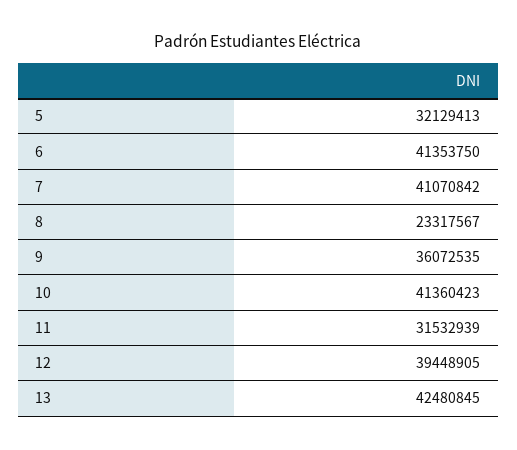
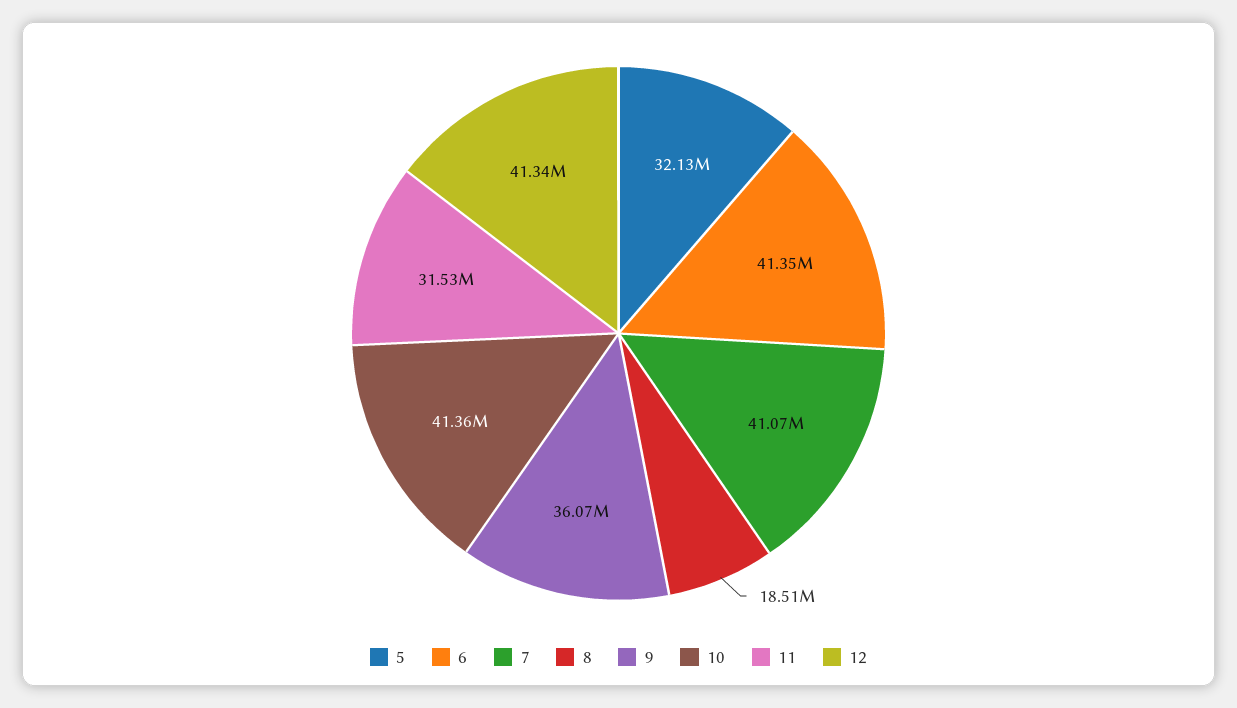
  {
    "5": 32129413,
    "6": 41353750,
    "7": 41070842,
-   "8": 23317567,
+   "8": 18510000,
    "9": 36072535,
    "10": 41360423,
    "11": 31532939,
-   "12": 39448905,
+   "12": 41340000
-   "13": 42480845
  }

